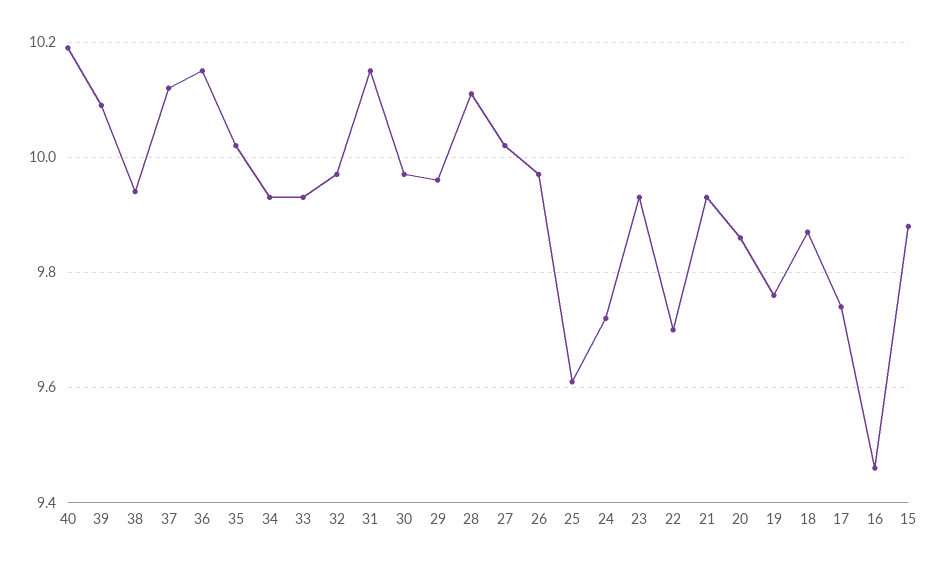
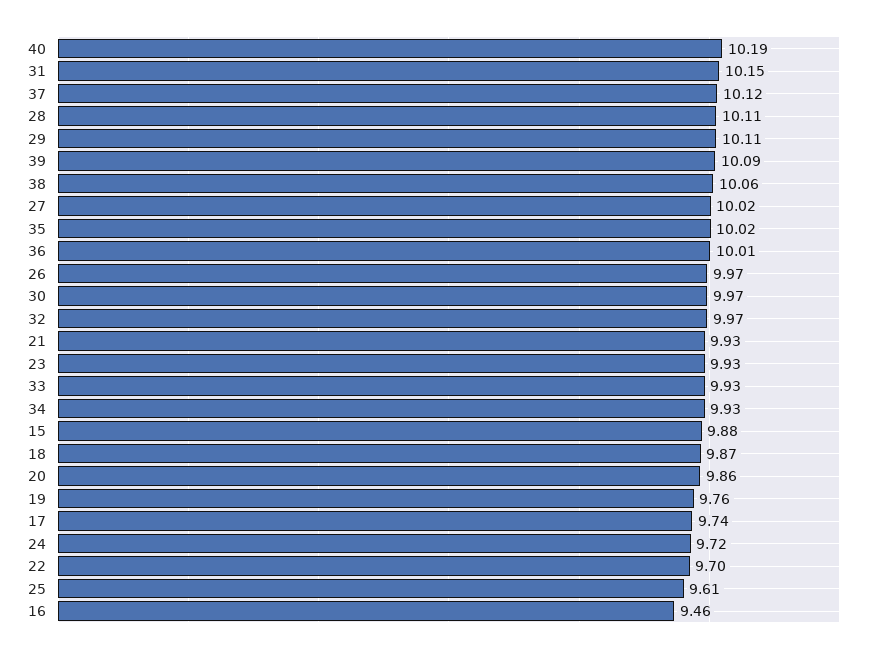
  {
    "40": 10.19,
    "39": 10.09,
-   "38": 9.95,
+   "38": 10.06,
    "37": 10.12,
-   "36": 10.15,
+   "36": 10.01,
    "35": 10.02,
    "34": 9.93,
    "33": 9.93,
    "32": 9.97,
    "31": 10.15,
    "30": 9.97,
-   "29": 9.95,
+   "29": 10.11,
    "28": 10.11,
    "27": 10.02,
    "26": 9.97,
    "25": 9.61,
    "24": 9.72,
    "23": 9.93,
    "22": 9.7,
    "21": 9.93,
    "20": 9.86,
    "19": 9.76,
    "18": 9.87,
    "17": 9.74,
    "16": 9.46,
    "15": 9.88
  }

